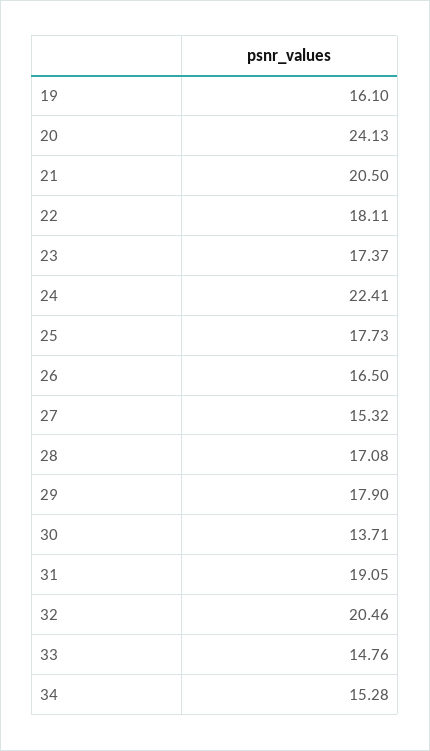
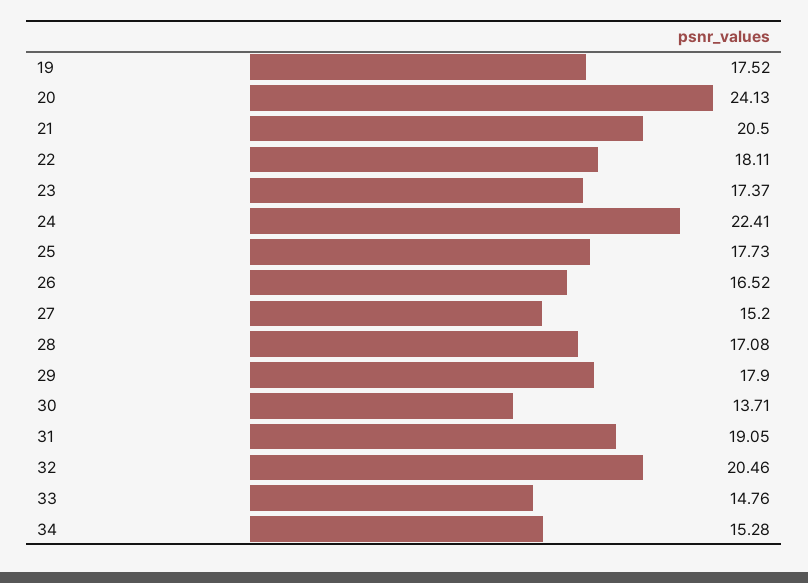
  {
-   "19": 16.1,
+   "19": 17.52,
    "20": 24.13,
    "21": 20.5,
    "22": 18.11,
    "23": 17.37,
    "24": 22.41,
    "25": 17.73,
-   "26": 16.5,
+   "26": 16.52,
-   "27": 15.32,
+   "27": 15.2,
    "28": 17.08,
    "29": 17.9,
    "30": 13.71,
    "31": 19.05,
    "32": 20.46,
    "33": 14.76,
    "34": 15.28
  }

